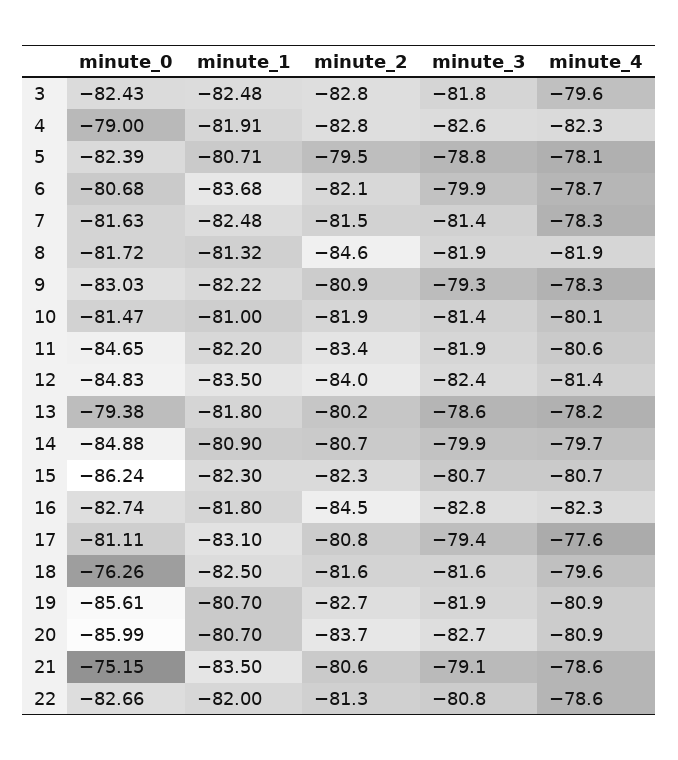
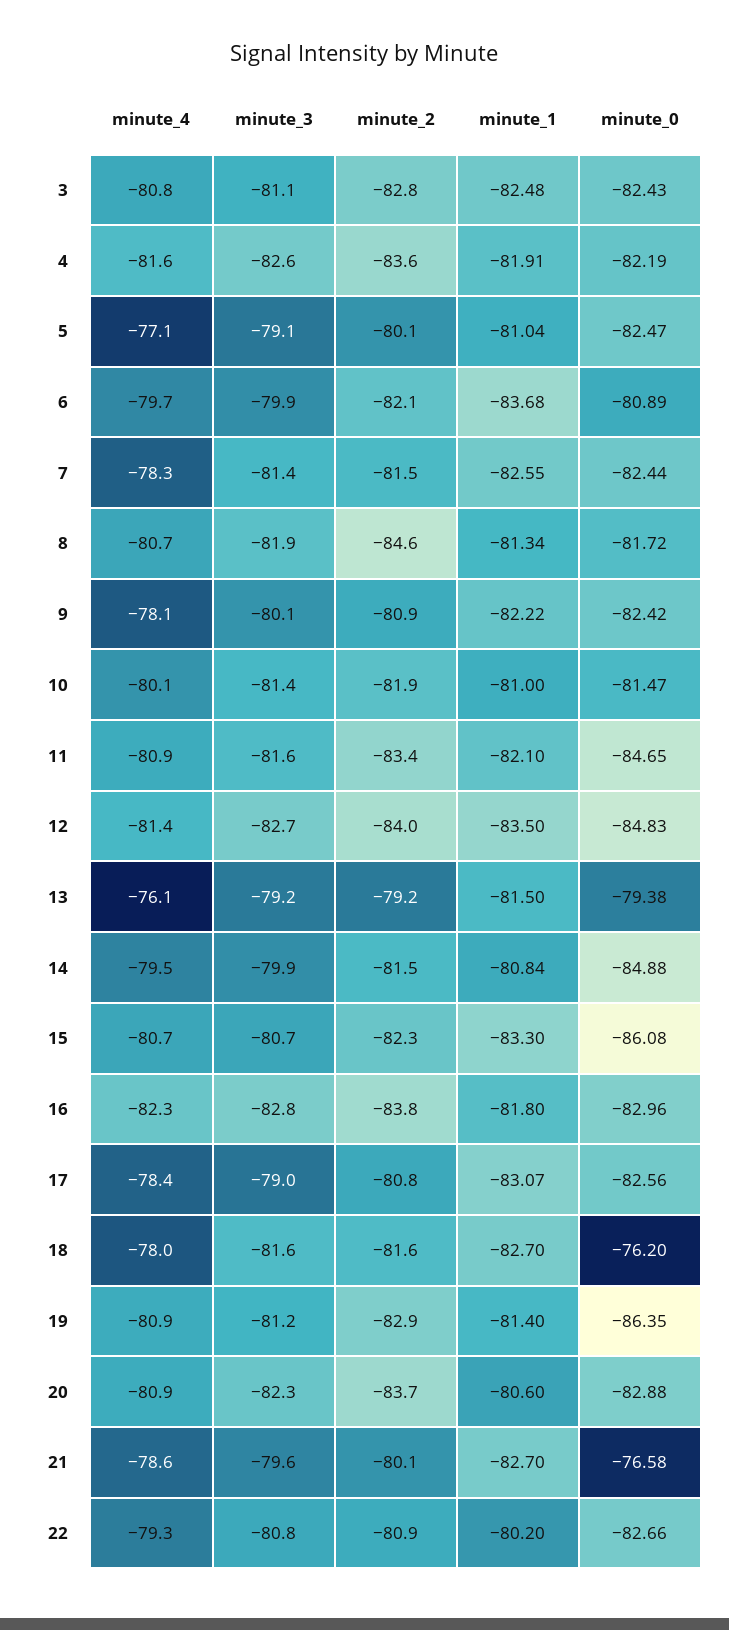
  {
    "minute_0": {
      "3": -82.43,
-     "4": -79,
+     "4": -82.19,
-     "5": -82.39,
+     "5": -82.47,
-     "6": -80.68,
+     "6": -80.89,
-     "7": -81.63,
+     "7": -82.44,
      "8": -81.72,
-     "9": -83.03,
+     "9": -82.42,
      "10": -81.47,
      "11": -84.65,
      "12": -84.83,
      "13": -79.38,
      "14": -84.88,
-     "15": -86.24,
+     "15": -86.08,
-     "16": -82.74,
+     "16": -82.96,
-     "17": -81.11,
+     "17": -82.56,
-     "18": -76.26,
+     "18": -76.2,
-     "19": -85.61,
+     "19": -86.35,
-     "20": -85.99,
+     "20": -82.88,
-     "21": -75.15,
+     "21": -76.58,
      "22": -82.66
    },
    "minute_1": {
      "3": -82.48,
      "4": -81.91,
-     "5": -80.71,
+     "5": -81.04,
      "6": -83.68,
-     "7": -82.48,
+     "7": -82.55,
-     "8": -81.32,
+     "8": -81.34,
      "9": -82.22,
      "10": -81,
-     "11": -82.2,
+     "11": -82.1,
      "12": -83.5,
-     "13": -81.8,
+     "13": -81.5,
-     "14": -80.9,
+     "14": -80.84,
-     "15": -82.3,
+     "15": -83.3,
      "16": -81.8,
-     "17": -83.1,
+     "17": -83.07,
-     "18": -82.5,
+     "18": -82.7,
-     "19": -80.7,
+     "19": -81.4,
-     "20": -80.7,
+     "20": -80.6,
-     "21": -83.5,
+     "21": -82.7,
-     "22": -82
+     "22": -80.2
    },
    "minute_2": {
      "3": -82.8,
-     "4": -82.8,
+     "4": -83.6,
-     "5": -79.5,
+     "5": -80.1,
      "6": -82.1,
      "7": -81.5,
      "8": -84.6,
      "9": -80.9,
      "10": -81.9,
      "11": -83.4,
      "12": -84,
-     "13": -80.2,
+     "13": -79.2,
-     "14": -80.7,
+     "14": -81.5,
      "15": -82.3,
-     "16": -84.5,
+     "16": -83.8,
      "17": -80.8,
      "18": -81.6,
-     "19": -82.7,
+     "19": -82.9,
      "20": -83.7,
-     "21": -80.6,
+     "21": -80.1,
-     "22": -81.3
+     "22": -80.9
    },
    "minute_3": {
-     "3": -81.8,
+     "3": -81.1,
      "4": -82.6,
-     "5": -78.8,
+     "5": -79.1,
      "6": -79.9,
      "7": -81.4,
      "8": -81.9,
-     "9": -79.3,
+     "9": -80.1,
      "10": -81.4,
-     "11": -81.9,
+     "11": -81.6,
-     "12": -82.4,
+     "12": -82.7,
-     "13": -78.6,
+     "13": -79.2,
      "14": -79.9,
      "15": -80.7,
      "16": -82.8,
-     "17": -79.4,
+     "17": -79,
      "18": -81.6,
-     "19": -81.9,
+     "19": -81.2,
-     "20": -82.7,
+     "20": -82.3,
-     "21": -79.1,
+     "21": -79.6,
      "22": -80.8
    },
    "minute_4": {
-     "3": -79.6,
+     "3": -80.8,
-     "4": -82.3,
+     "4": -81.6,
-     "5": -78.1,
+     "5": -77.1,
-     "6": -78.7,
+     "6": -79.7,
      "7": -78.3,
-     "8": -81.9,
+     "8": -80.7,
-     "9": -78.3,
+     "9": -78.1,
      "10": -80.1,
-     "11": -80.6,
+     "11": -80.9,
      "12": -81.4,
-     "13": -78.2,
+     "13": -76.1,
-     "14": -79.7,
+     "14": -79.5,
      "15": -80.7,
      "16": -82.3,
-     "17": -77.6,
+     "17": -78.4,
-     "18": -79.6,
+     "18": -78,
      "19": -80.9,
      "20": -80.9,
      "21": -78.6,
-     "22": -78.6
+     "22": -79.3
    }
  }

